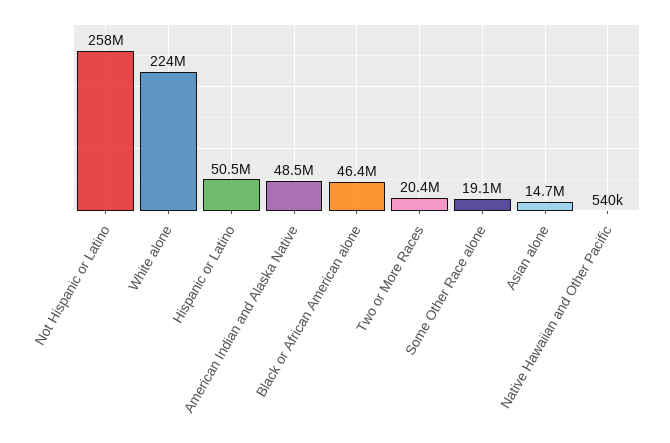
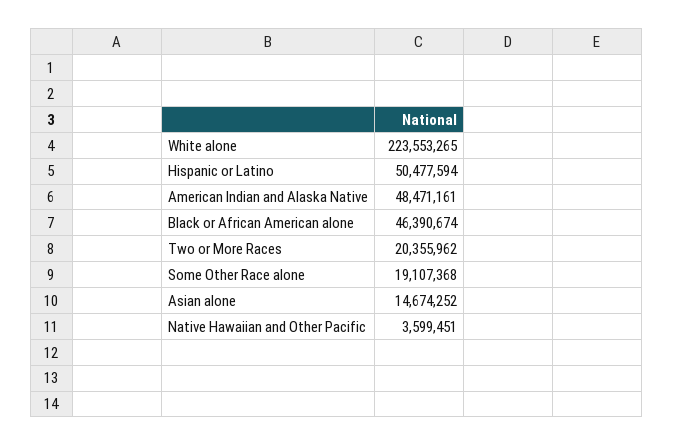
  {
-   "Not Hispanic or Latino": 258000000,
    "White alone": 223553265,
    "Hispanic or Latino": 50477594,
    "American Indian and Alaska Native": 48471161,
    "Black or African American alone": 46390674,
    "Two or More Races": 20355962,
    "Some Other Race alone": 19107368,
    "Asian alone": 14674252,
-   "Native Hawaiian and Other Pacific": 540000
+   "Native Hawaiian and Other Pacific": 3599451
  }

